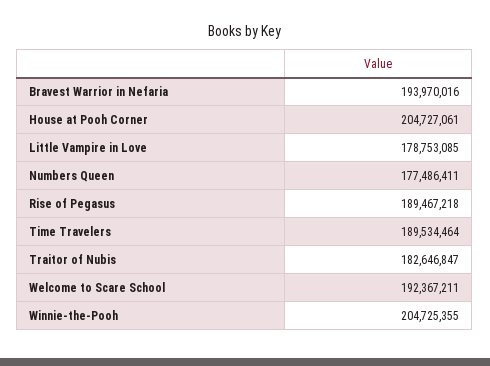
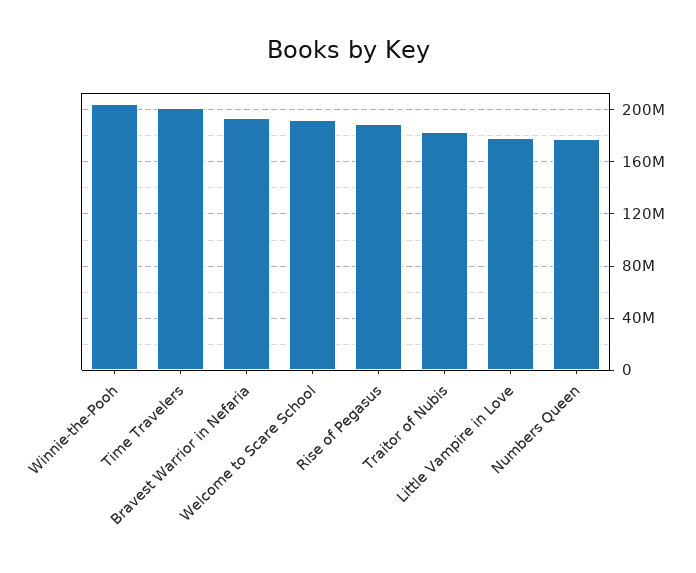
  {
    "Bravest Warrior in Nefaria": 193970016,
-   "House at Pooh Corner": 204727061,
    "Little Vampire in Love": 178753085,
    "Numbers Queen": 177486411,
    "Rise of Pegasus": 189467218,
-   "Time Travelers": 189534464,
+   "Time Travelers": 200000000,
    "Traitor of Nubis": 182646847,
    "Welcome to Scare School": 192367211,
    "Winnie-the-Pooh": 204725355
  }

